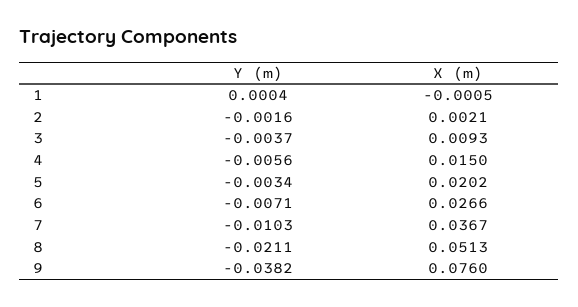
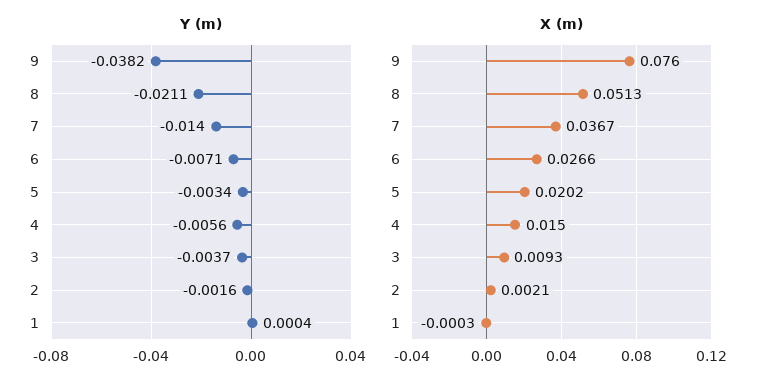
  {
    "Y (m)": {
      "1": 0.0004,
      "2": -0.0016,
      "3": -0.0037,
      "4": -0.0056,
      "5": -0.0034,
      "6": -0.0071,
-     "7": -0.0103,
+     "7": -0.014,
      "8": -0.0211,
      "9": -0.0382
    },
    "X (m)": {
-     "1": -0.0005,
+     "1": -0.0003,
      "2": 0.0021,
      "3": 0.0093,
      "4": 0.015,
      "5": 0.0202,
      "6": 0.0266,
      "7": 0.0367,
      "8": 0.0513,
      "9": 0.076
    }
  }

